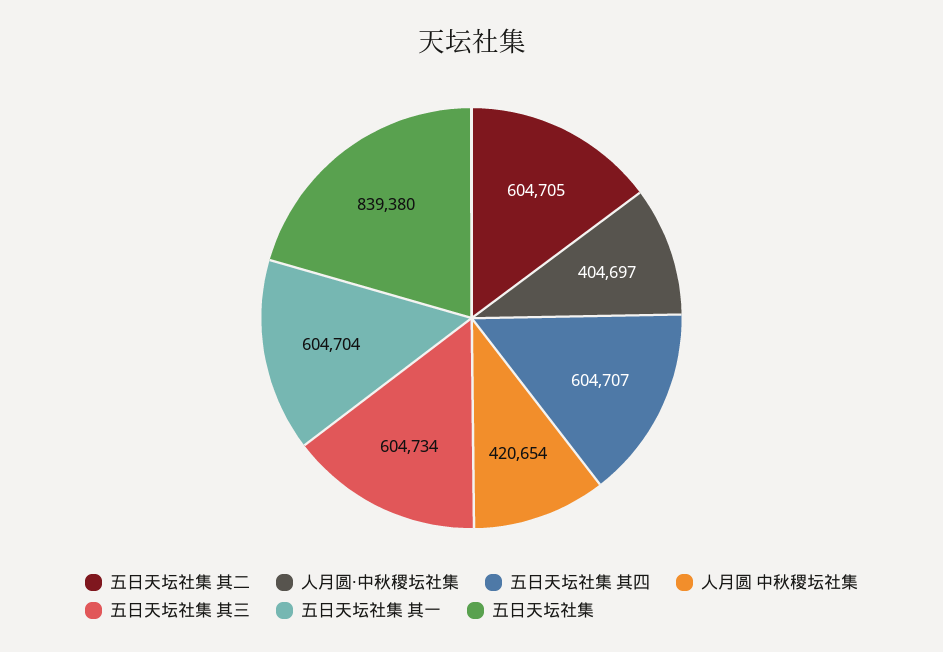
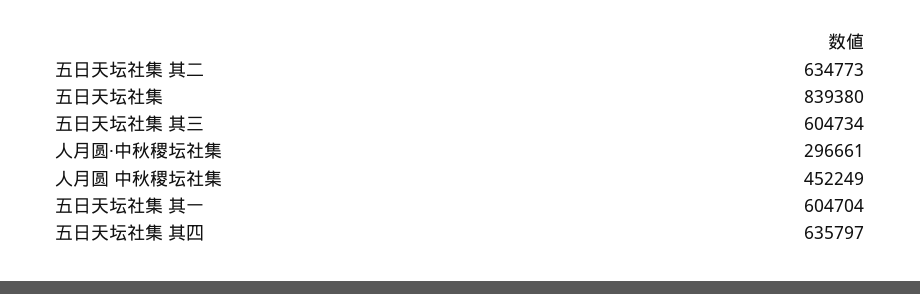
  {
-   "五日天坛社集 其二": 604705,
+   "五日天坛社集 其二": 634773,
-   "人月圆·中秋稷坛社集": 404697,
+   "人月圆·中秋稷坛社集": 296661,
-   "五日天坛社集 其四": 604707,
+   "五日天坛社集 其四": 635797,
-   "人月圆 中秋稷坛社集": 420654,
+   "人月圆 中秋稷坛社集": 452249,
    "五日天坛社集 其三": 604734,
    "五日天坛社集 其一": 604704,
    "五日天坛社集": 839380
  }

